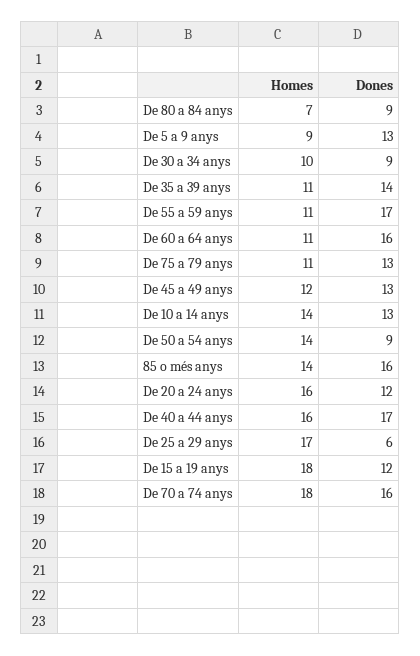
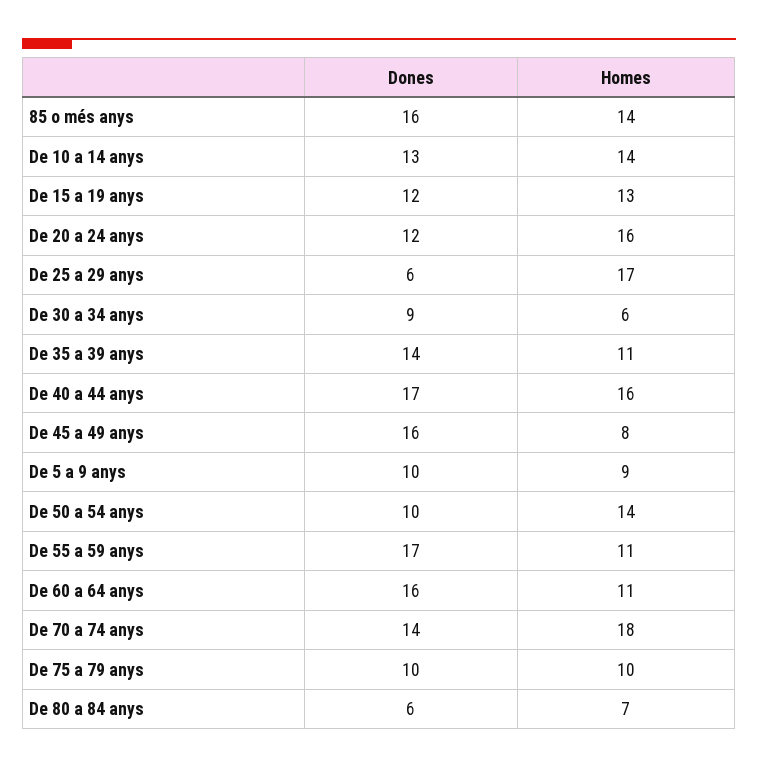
  {
    "Homes": {
      "De 80 a 84 anys": 7,
      "De 5 a 9 anys": 9,
-     "De 30 a 34 anys": 10,
+     "De 30 a 34 anys": 6,
      "De 35 a 39 anys": 11,
      "De 55 a 59 anys": 11,
      "De 60 a 64 anys": 11,
-     "De 75 a 79 anys": 11,
+     "De 75 a 79 anys": 10,
-     "De 45 a 49 anys": 12,
+     "De 45 a 49 anys": 8,
      "De 10 a 14 anys": 14,
      "De 50 a 54 anys": 14,
      "85 o més anys": 14,
      "De 20 a 24 anys": 16,
      "De 40 a 44 anys": 16,
      "De 25 a 29 anys": 17,
-     "De 15 a 19 anys": 18,
+     "De 15 a 19 anys": 13,
      "De 70 a 74 anys": 18
    },
    "Dones": {
-     "De 80 a 84 anys": 9,
+     "De 80 a 84 anys": 6,
-     "De 5 a 9 anys": 13,
+     "De 5 a 9 anys": 10,
      "De 30 a 34 anys": 9,
      "De 35 a 39 anys": 14,
      "De 55 a 59 anys": 17,
      "De 60 a 64 anys": 16,
-     "De 75 a 79 anys": 13,
+     "De 75 a 79 anys": 10,
-     "De 45 a 49 anys": 13,
+     "De 45 a 49 anys": 16,
      "De 10 a 14 anys": 13,
-     "De 50 a 54 anys": 9,
+     "De 50 a 54 anys": 10,
      "85 o més anys": 16,
      "De 20 a 24 anys": 12,
      "De 40 a 44 anys": 17,
      "De 25 a 29 anys": 6,
      "De 15 a 19 anys": 12,
-     "De 70 a 74 anys": 16
+     "De 70 a 74 anys": 14
    }
  }

